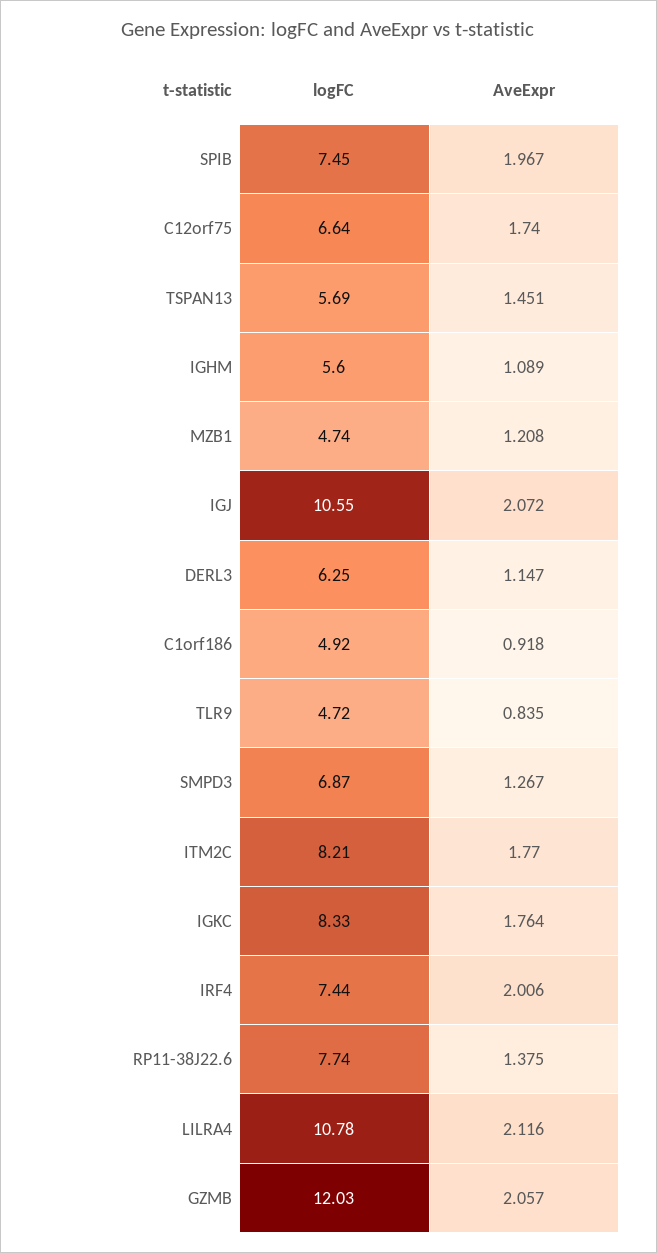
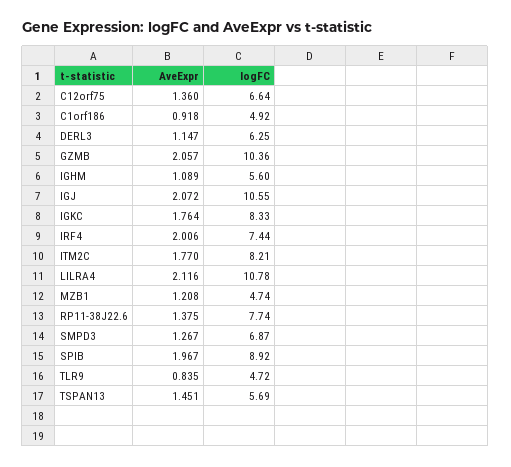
  {
    "logFC": {
-     "SPIB": 7.45,
+     "SPIB": 8.92,
      "C12orf75": 6.64,
      "TSPAN13": 5.69,
      "IGHM": 5.6,
      "MZB1": 4.74,
      "IGJ": 10.55,
      "DERL3": 6.25,
      "C1orf186": 4.92,
      "TLR9": 4.72,
      "SMPD3": 6.87,
      "ITM2C": 8.21,
      "IGKC": 8.33,
      "IRF4": 7.44,
      "RP11-38J22.6": 7.74,
      "LILRA4": 10.78,
-     "GZMB": 12.03
+     "GZMB": 10.36
    },
    "AveExpr": {
      "SPIB": 1.967,
-     "C12orf75": 1.74,
+     "C12orf75": 1.36,
      "TSPAN13": 1.451,
      "IGHM": 1.089,
      "MZB1": 1.208,
      "IGJ": 2.072,
      "DERL3": 1.147,
      "C1orf186": 0.918,
      "TLR9": 0.835,
      "SMPD3": 1.267,
      "ITM2C": 1.77,
      "IGKC": 1.764,
      "IRF4": 2.006,
      "RP11-38J22.6": 1.375,
      "LILRA4": 2.116,
      "GZMB": 2.057
    }
  }

